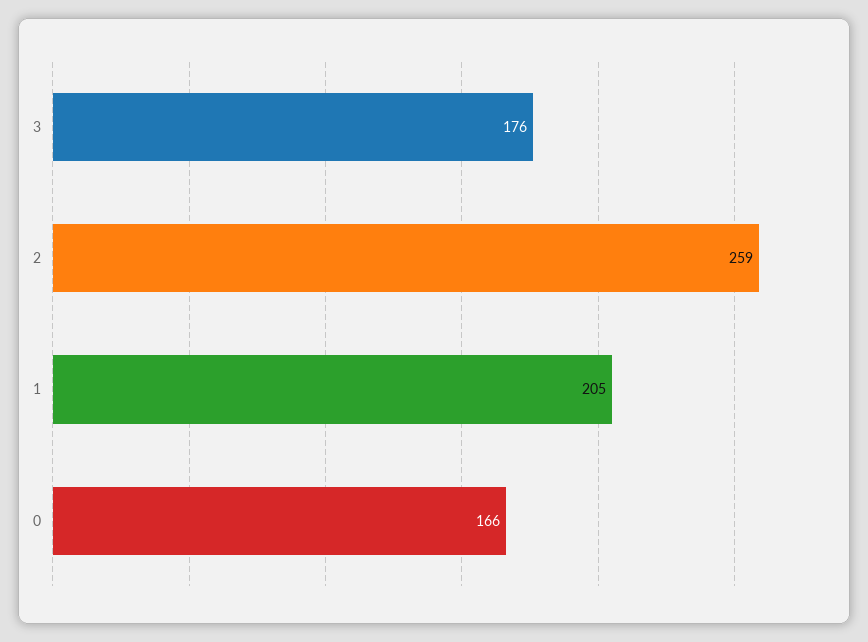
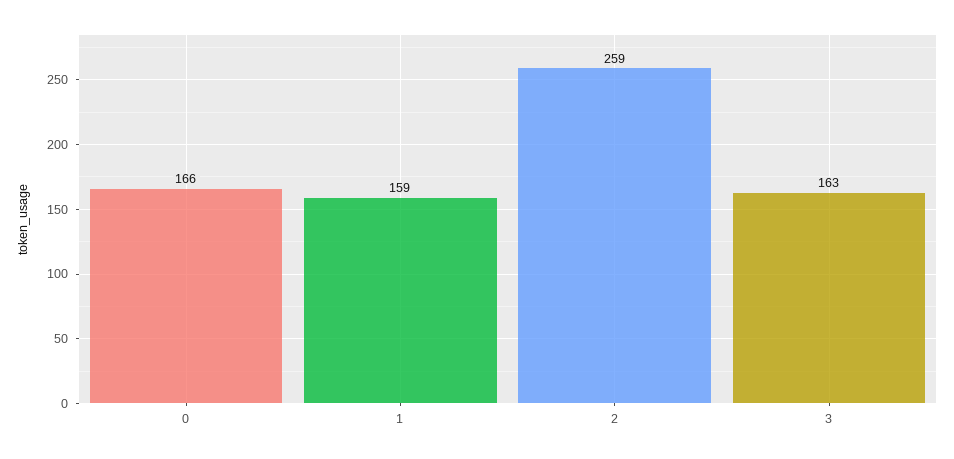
  {
-   "3": 176,
+   "3": 163,
    "2": 259,
-   "1": 205,
+   "1": 159,
    "0": 166
  }

